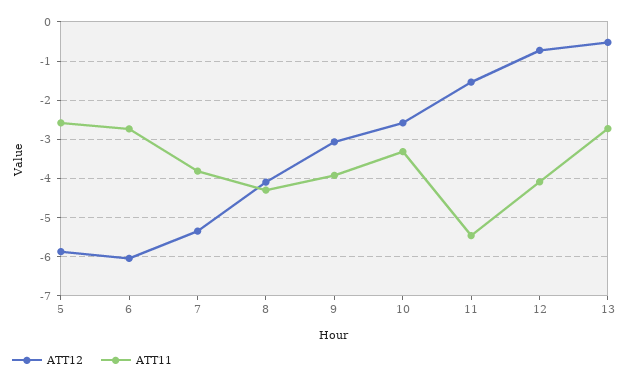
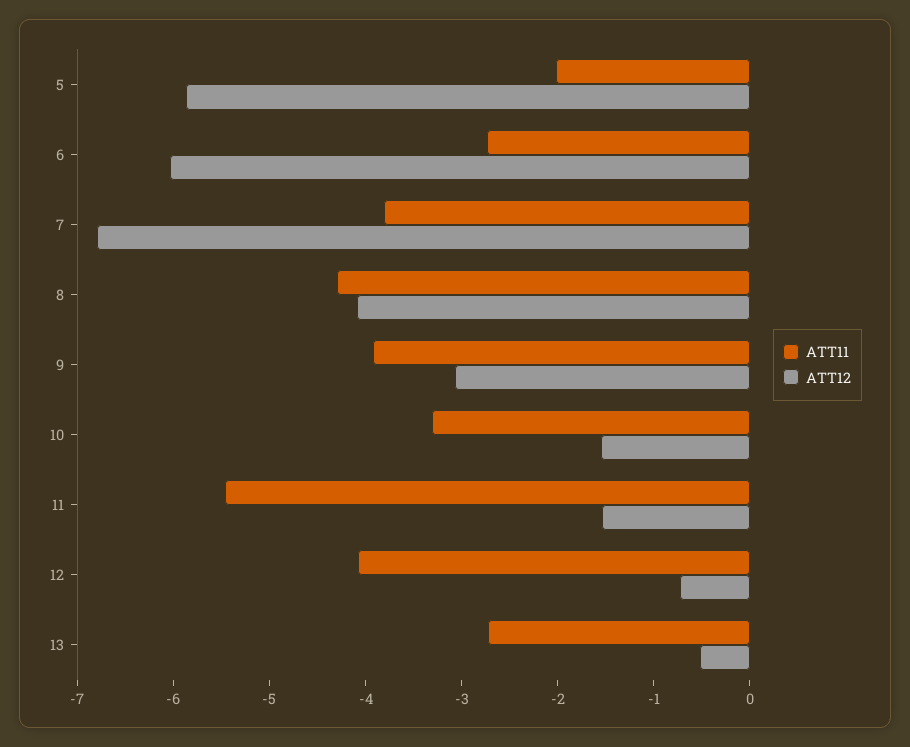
  {
    "ATT12": {
      "5": -5.8,
      "6": -6,
-     "7": -5.4,
+     "7": -6.8,
      "8": -4,
      "9": -3,
-     "10": -2.6,
+     "10": -1.6,
      "11": -1.6,
      "12": -0.8,
      "13": -0.6
    },
    "ATT11": {
-     "5": -2.6,
+     "5": -2,
      "6": -2.8,
      "7": -3.8,
      "8": -4.2,
      "9": -4,
      "10": -3.4,
      "11": -5.4,
      "12": -4,
      "13": -2.8
    }
  }

